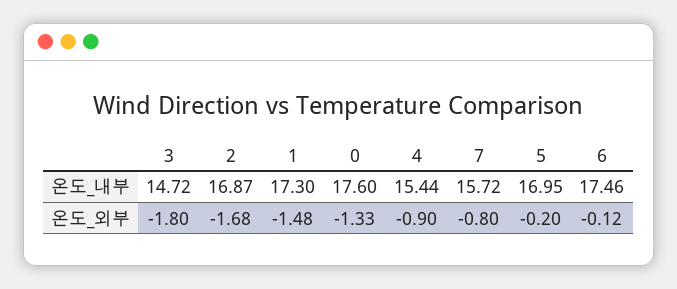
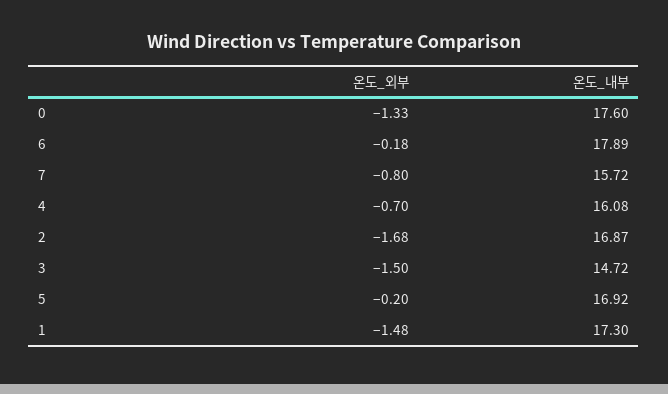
  {
    "3": {
      "온도_내부": 14.72,
-     "온도_외부": -1.8
+     "온도_외부": -1.5
    },
    "2": {
      "온도_내부": 16.87,
      "온도_외부": -1.68
    },
    "1": {
      "온도_내부": 17.3,
      "온도_외부": -1.48
    },
    "0": {
      "온도_내부": 17.6,
      "온도_외부": -1.33
    },
    "4": {
-     "온도_내부": 15.44,
+     "온도_내부": 16.08,
-     "온도_외부": -0.9
+     "온도_외부": -0.7
    },
    "7": {
      "온도_내부": 15.72,
      "온도_외부": -0.8
    },
    "5": {
-     "온도_내부": 16.95,
+     "온도_내부": 16.92,
      "온도_외부": -0.2
    },
    "6": {
-     "온도_내부": 17.46,
+     "온도_내부": 17.89,
-     "온도_외부": -0.12
+     "온도_외부": -0.18
    }
  }

